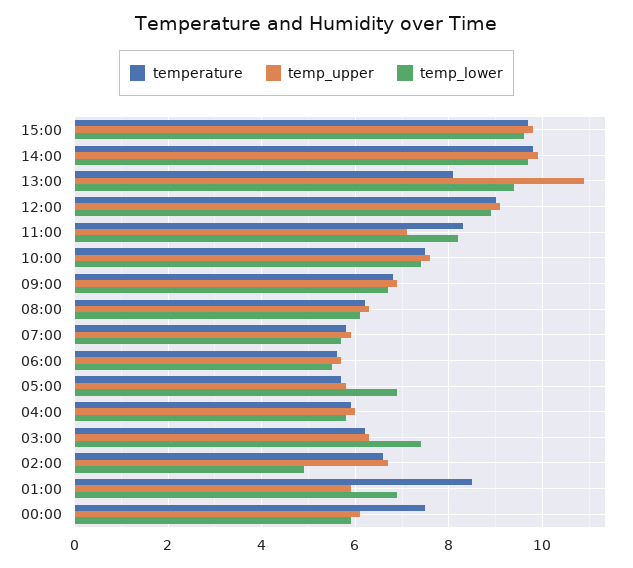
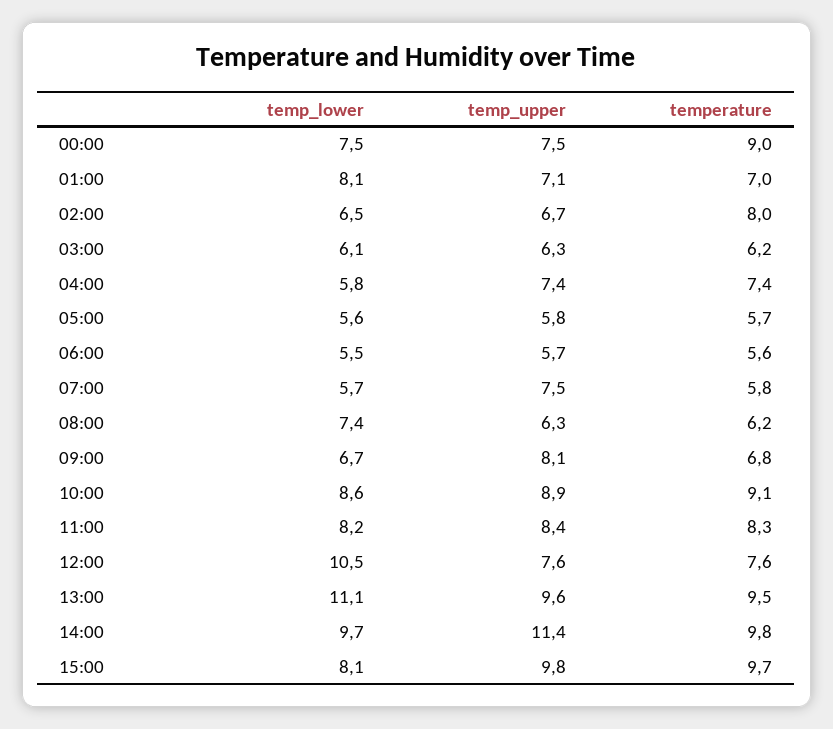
  {
    "temperature": {
      "15:00": 9.7,
      "14:00": 9.8,
-     "13:00": 8,
+     "13:00": 9.5,
-     "12:00": 9,
+     "12:00": 7.6,
      "11:00": 8.3,
-     "10:00": 7.5,
+     "10:00": 9.1,
      "09:00": 6.8,
      "08:00": 6.2,
      "07:00": 5.8,
      "06:00": 5.6,
      "05:00": 5.7,
-     "04:00": 6,
+     "04:00": 7.4,
      "03:00": 6.2,
-     "02:00": 6.5,
+     "02:00": 8,
-     "01:00": 8.5,
+     "01:00": 7,
-     "00:00": 7.5
+     "00:00": 9
    },
    "temp_upper": {
      "15:00": 9.8,
-     "14:00": 10,
+     "14:00": 11.4,
-     "13:00": 11,
+     "13:00": 9.6,
-     "12:00": 9,
+     "12:00": 7.6,
-     "11:00": 7,
+     "11:00": 8.4,
-     "10:00": 7.5,
+     "10:00": 8.9,
-     "09:00": 7,
+     "09:00": 8.1,
      "08:00": 6.3,
-     "07:00": 6,
+     "07:00": 7.5,
      "06:00": 5.7,
      "05:00": 5.8,
-     "04:00": 6,
+     "04:00": 7.4,
      "03:00": 6.3,
      "02:00": 6.7,
-     "01:00": 6,
+     "01:00": 7.1,
-     "00:00": 6
+     "00:00": 7.5
    },
    "temp_lower": {
-     "15:00": 9.5,
+     "15:00": 8.1,
      "14:00": 9.7,
-     "13:00": 9.5,
+     "13:00": 11.1,
-     "12:00": 9,
+     "12:00": 10.5,
      "11:00": 8.2,
-     "10:00": 7.5,
+     "10:00": 8.6,
      "09:00": 6.7,
-     "08:00": 6,
+     "08:00": 7.4,
      "07:00": 5.7,
      "06:00": 5.5,
-     "05:00": 7,
+     "05:00": 5.6,
      "04:00": 5.8,
-     "03:00": 7.5,
+     "03:00": 6.1,
-     "02:00": 5,
+     "02:00": 6.5,
-     "01:00": 7,
+     "01:00": 8.1,
-     "00:00": 6
+     "00:00": 7.5
    }
  }

